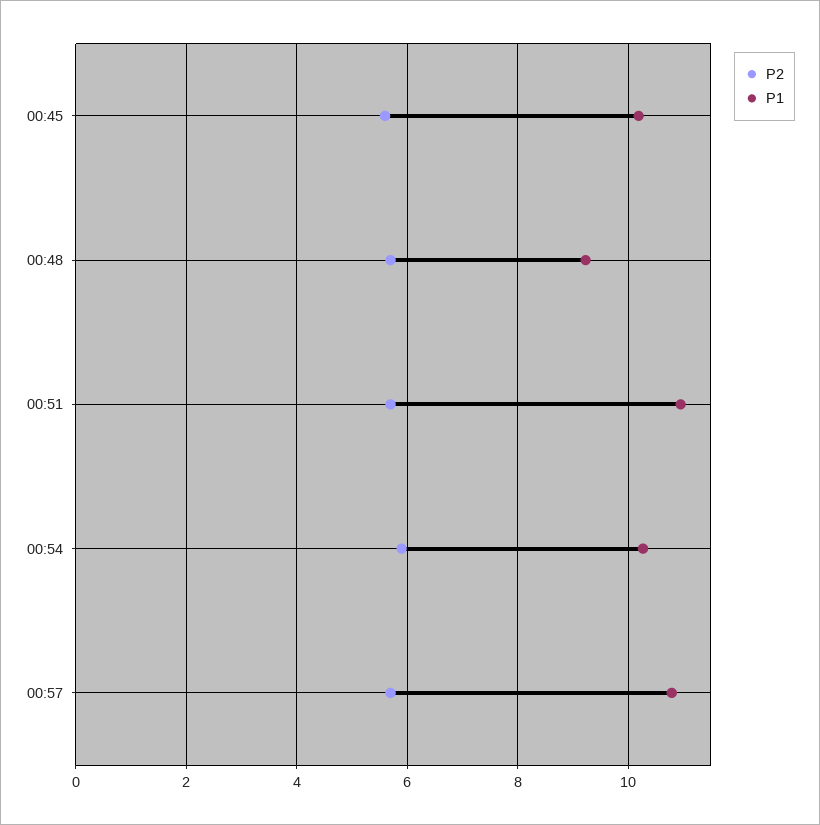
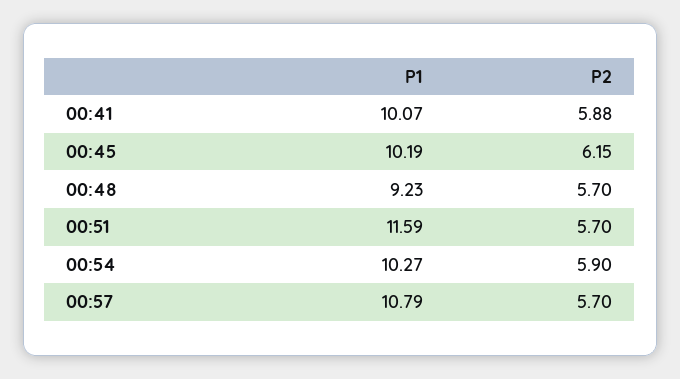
  {
    "P2": {
-     "00:45": 5.6,
+     "00:45": 6.15,
      "00:48": 5.7,
      "00:51": 5.7,
      "00:54": 5.9,
-     "00:57": 5.7
+     "00:57": 5.7,
+     "00:41": 5.88
    },
    "P1": {
      "00:45": 10.19,
      "00:48": 9.23,
-     "00:51": 11,
+     "00:51": 11.59,
      "00:54": 10.27,
-     "00:57": 10.79
+     "00:57": 10.79,
+     "00:41": 10.07
    }
  }

